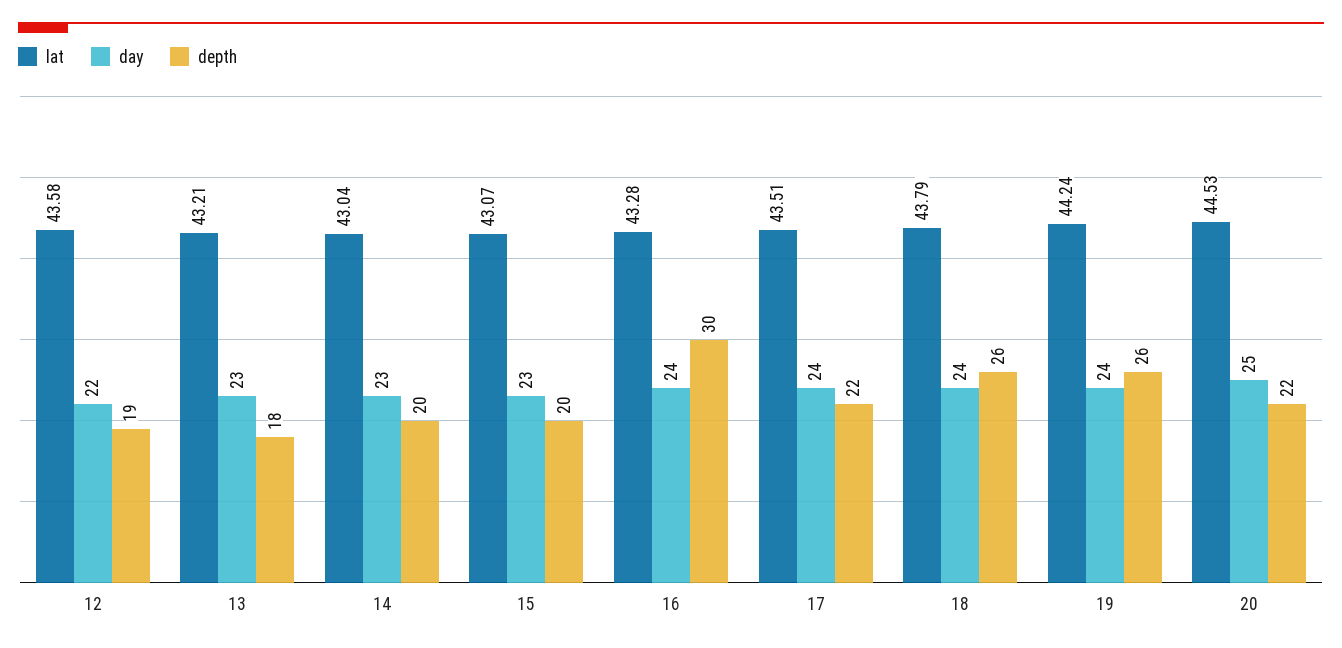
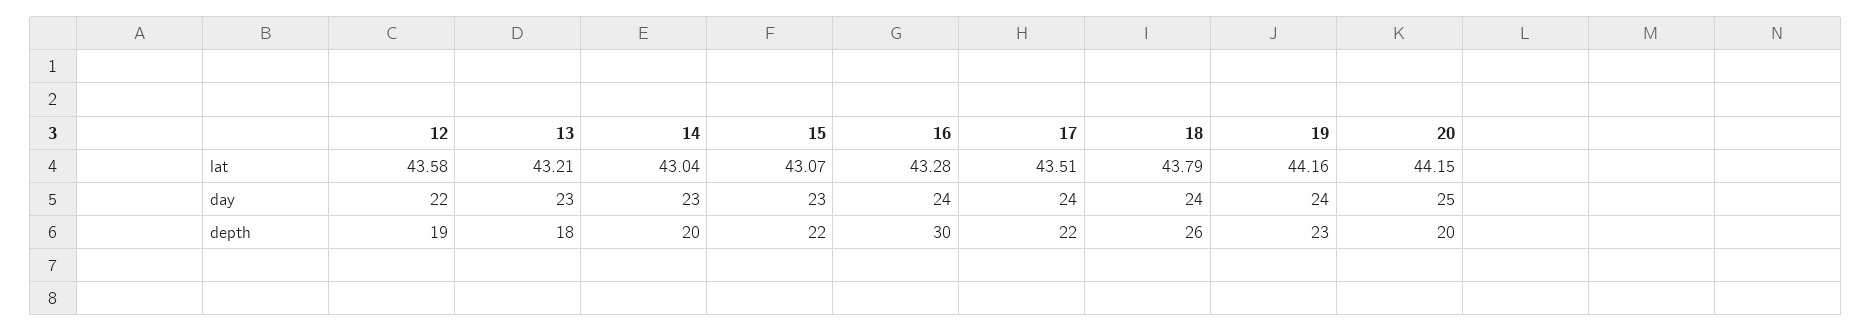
  {
    "lat": {
      "12": 43.58,
      "13": 43.21,
      "14": 43.04,
      "15": 43.07,
      "16": 43.28,
      "17": 43.51,
      "18": 43.79,
-     "19": 44.24,
+     "19": 44.16,
-     "20": 44.53
+     "20": 44.15
    },
    "day": {
      "12": 22,
      "13": 23,
      "14": 23,
      "15": 23,
      "16": 24,
      "17": 24,
      "18": 24,
      "19": 24,
      "20": 25
    },
    "depth": {
      "12": 19,
      "13": 18,
      "14": 20,
-     "15": 20,
+     "15": 22,
      "16": 30,
      "17": 22,
      "18": 26,
-     "19": 26,
+     "19": 23,
-     "20": 22
+     "20": 20
    }
  }

